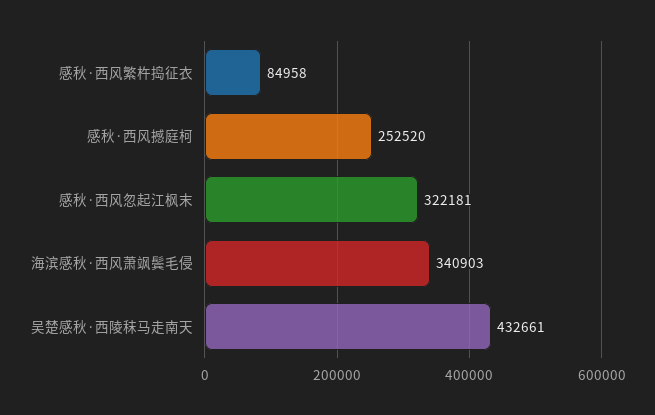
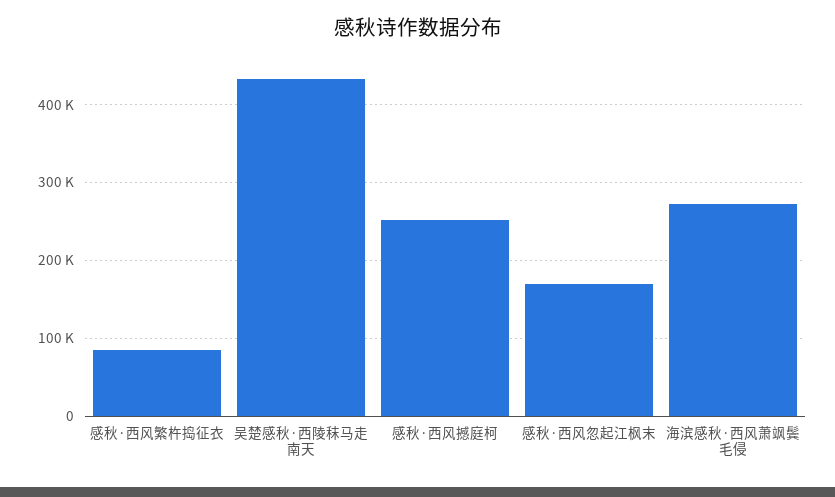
  {
    "感秋·西风繁杵捣征衣": 84958,
    "感秋·西风撼庭柯": 252520,
-   "感秋·西风忽起江枫末": 322181,
+   "感秋·西风忽起江枫末": 170000,
-   "海滨感秋·西风萧飒鬓毛侵": 340903,
+   "海滨感秋·西风萧飒鬓毛侵": 270000,
    "吴楚感秋·西陵秣马走南天": 432661
  }

